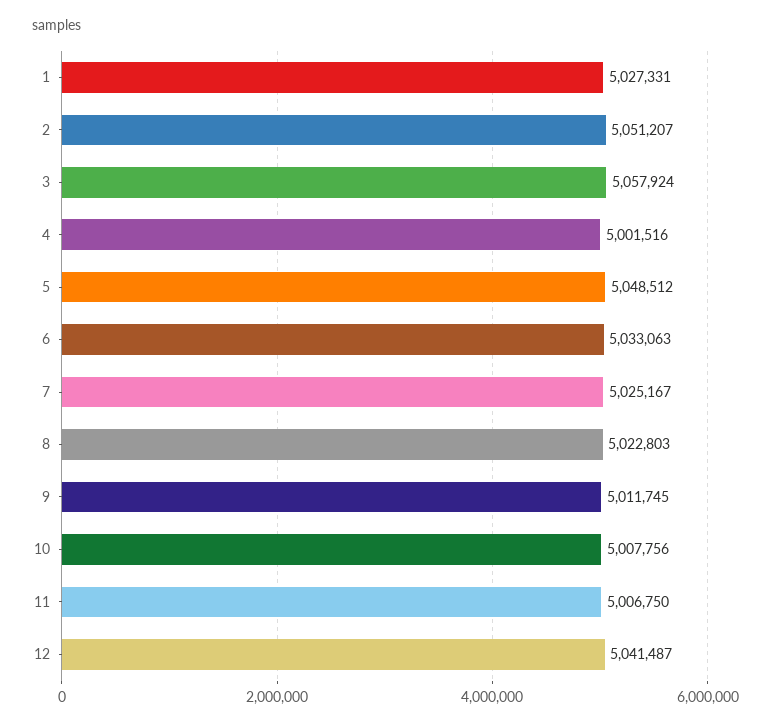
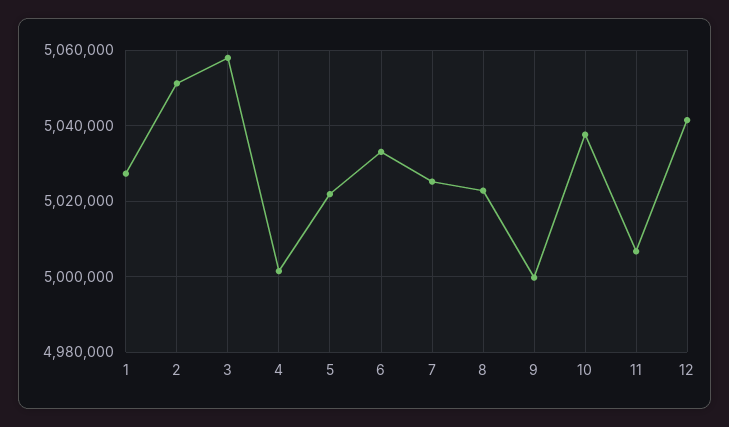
  {
    "1": 5027331,
    "2": 5051207,
    "3": 5057924,
    "4": 5001516,
-   "5": 5048512,
+   "5": 5022000,
    "6": 5033063,
    "7": 5025167,
    "8": 5022803,
-   "9": 5011745,
+   "9": 5000000,
-   "10": 5007756,
+   "10": 5038000,
    "11": 5006750,
    "12": 5041487
  }

